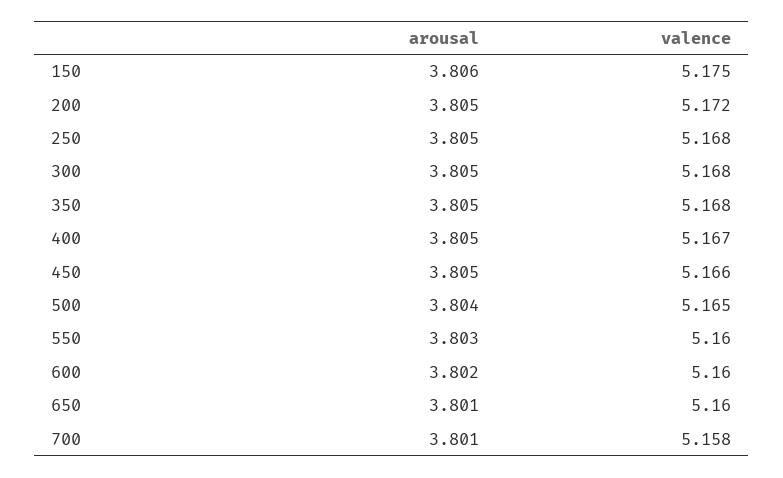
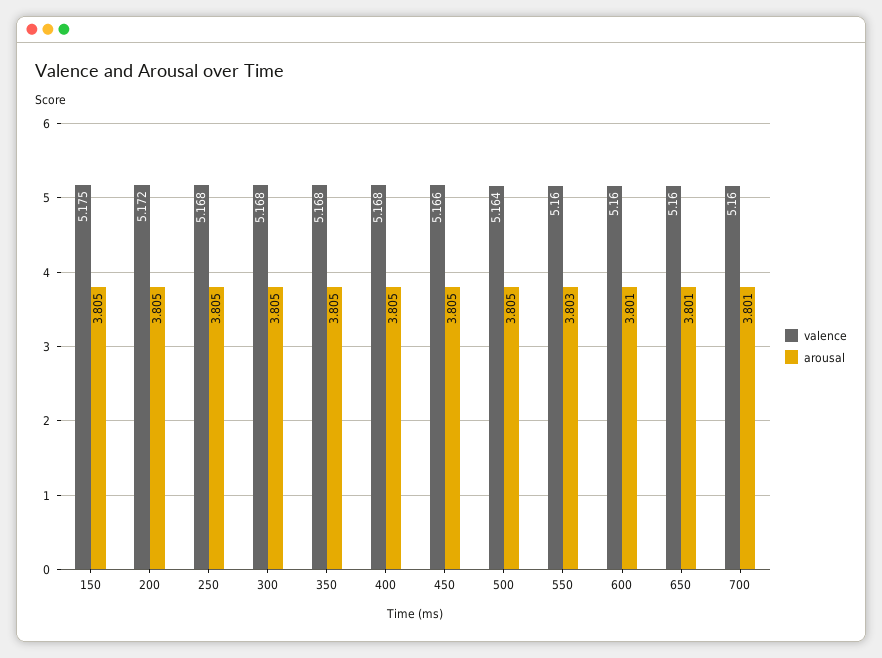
  {
    "arousal": {
-     "150": 3.806,
+     "150": 3.805,
      "200": 3.805,
      "250": 3.805,
      "300": 3.805,
      "350": 3.805,
      "400": 3.805,
      "450": 3.805,
-     "500": 3.804,
+     "500": 3.805,
      "550": 3.803,
-     "600": 3.802,
+     "600": 3.801,
      "650": 3.801,
      "700": 3.801
    },
    "valence": {
      "150": 5.175,
      "200": 5.172,
      "250": 5.168,
      "300": 5.168,
      "350": 5.168,
-     "400": 5.167,
+     "400": 5.168,
      "450": 5.166,
-     "500": 5.165,
+     "500": 5.164,
      "550": 5.16,
      "600": 5.16,
      "650": 5.16,
-     "700": 5.158
+     "700": 5.16
    }
  }

